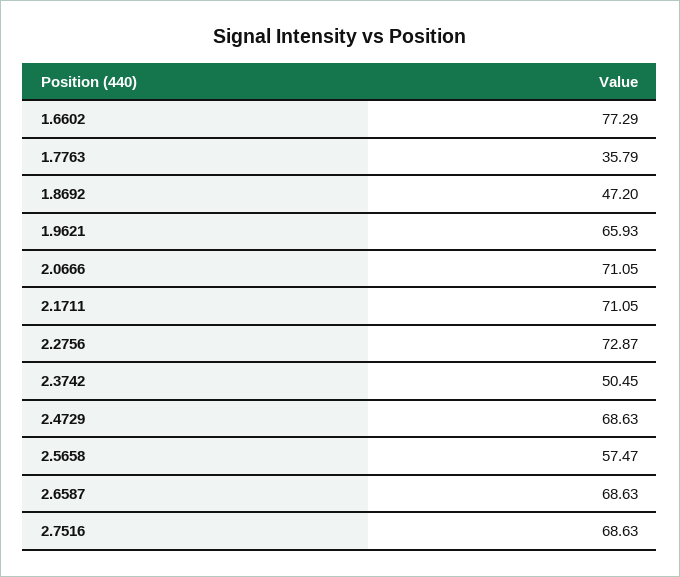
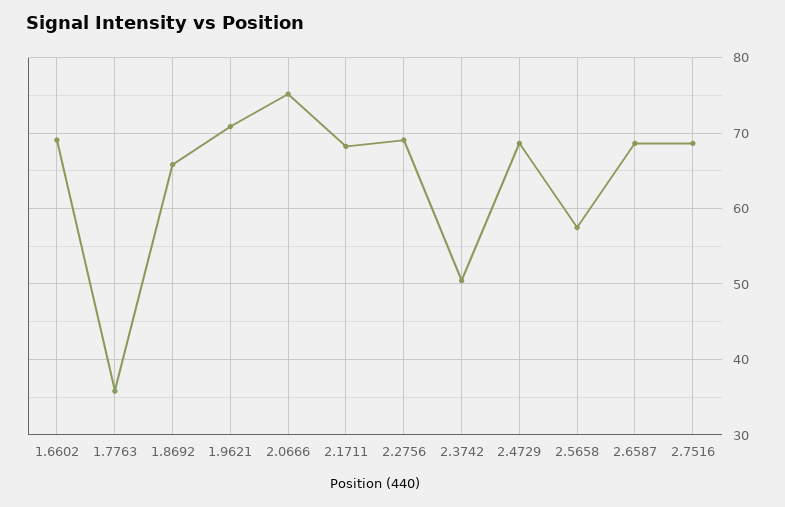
  {
-   "1.6602": 77.29,
+   "1.6602": 69,
    "1.7763": 35.79,
-   "1.8692": 47.2,
+   "1.8692": 66,
-   "1.9621": 65.93,
+   "1.9621": 71,
-   "2.0666": 71.05,
+   "2.0666": 75,
-   "2.1711": 71.05,
+   "2.1711": 68,
-   "2.2756": 72.87,
+   "2.2756": 69,
    "2.3742": 50.45,
    "2.4729": 68.63,
    "2.5658": 57.47,
    "2.6587": 68.63,
    "2.7516": 68.63
  }

